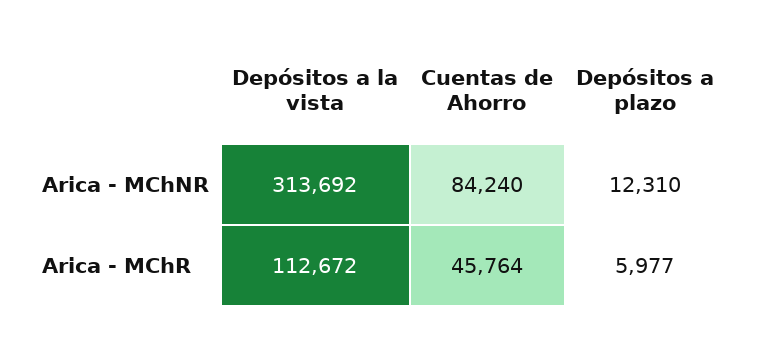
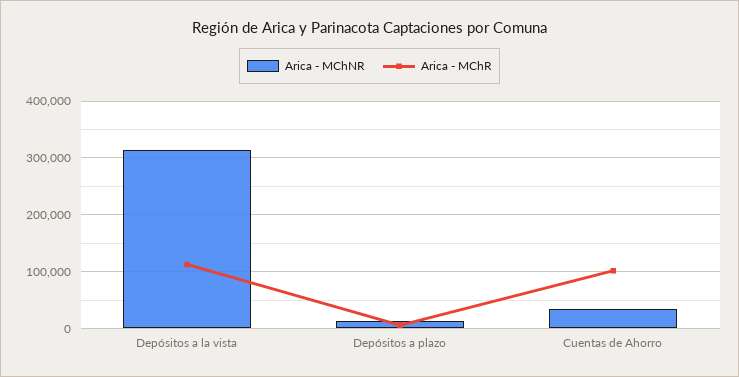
  {
    "Arica - MChNR": {
      "Depósitos a la vista": 313692,
-     "Cuentas de Ahorro": 84240,
+     "Cuentas de Ahorro": 40000,
      "Depósitos a plazo": 12310
    },
    "Arica - MChR": {
      "Depósitos a la vista": 112672,
-     "Cuentas de Ahorro": 45764,
+     "Cuentas de Ahorro": 100000,
      "Depósitos a plazo": 5977
    }
  }

